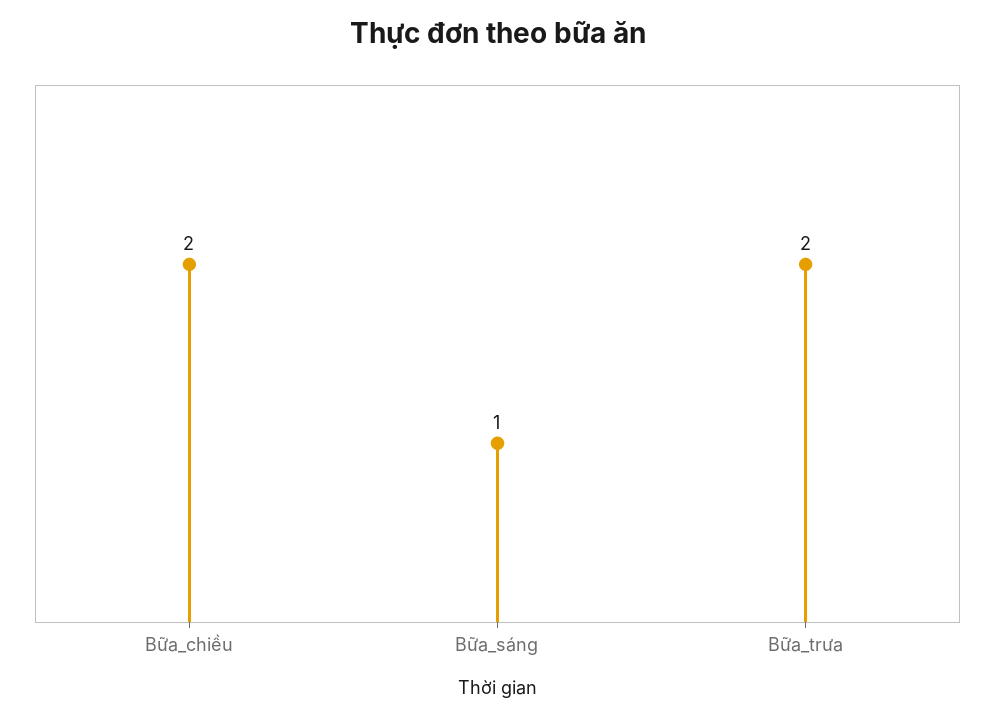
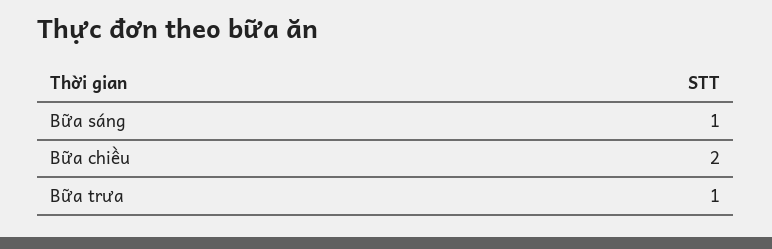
  {
    "Bữa_chiều": 2,
    "Bữa_sáng": 1,
-   "Bữa_trưa": 2
+   "Bữa_trưa": 1
  }

